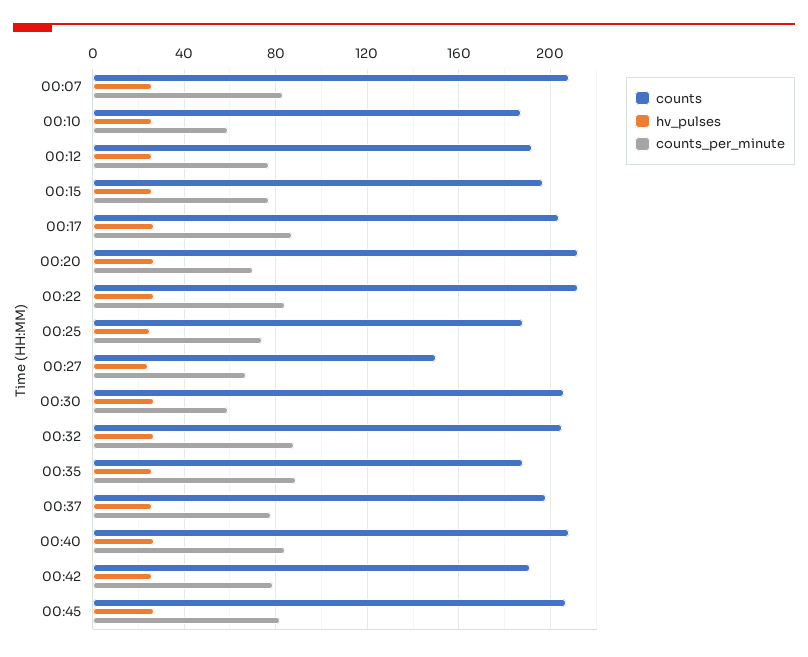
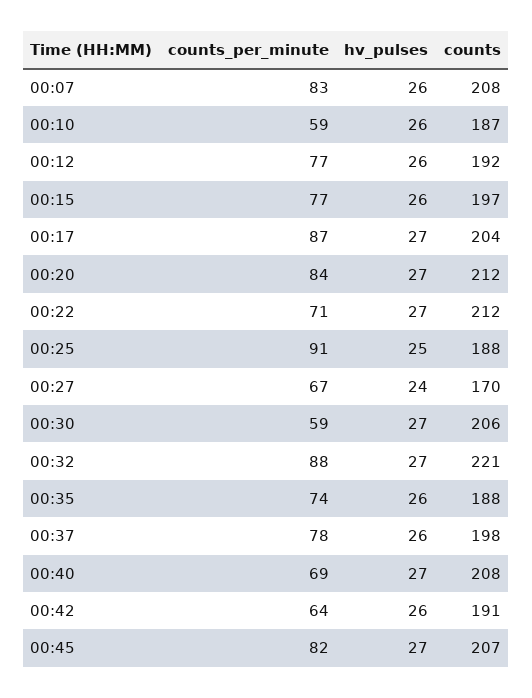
  {
    "counts": {
      "00:07": 208,
      "00:10": 187,
      "00:12": 192,
      "00:15": 197,
      "00:17": 204,
      "00:20": 212,
      "00:22": 212,
      "00:25": 188,
-     "00:27": 150,
+     "00:27": 170,
      "00:30": 206,
-     "00:32": 205,
+     "00:32": 221,
      "00:35": 188,
      "00:37": 198,
      "00:40": 208,
      "00:42": 191,
      "00:45": 207
    },
    "hv_pulses": {
      "00:07": 26,
      "00:10": 26,
      "00:12": 26,
      "00:15": 26,
      "00:17": 27,
      "00:20": 27,
      "00:22": 27,
      "00:25": 25,
      "00:27": 24,
      "00:30": 27,
      "00:32": 27,
      "00:35": 26,
      "00:37": 26,
      "00:40": 27,
      "00:42": 26,
      "00:45": 27
    },
    "counts_per_minute": {
      "00:07": 83,
      "00:10": 59,
      "00:12": 77,
      "00:15": 77,
      "00:17": 87,
-     "00:20": 70,
+     "00:20": 84,
-     "00:22": 85,
+     "00:22": 71,
-     "00:25": 75,
+     "00:25": 91,
      "00:27": 67,
      "00:30": 59,
      "00:32": 88,
-     "00:35": 90,
+     "00:35": 74,
      "00:37": 78,
-     "00:40": 85,
+     "00:40": 69,
-     "00:42": 80,
+     "00:42": 64,
      "00:45": 82
    }
  }

